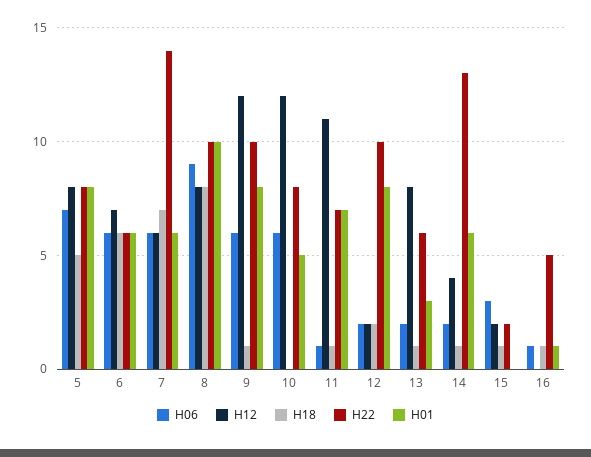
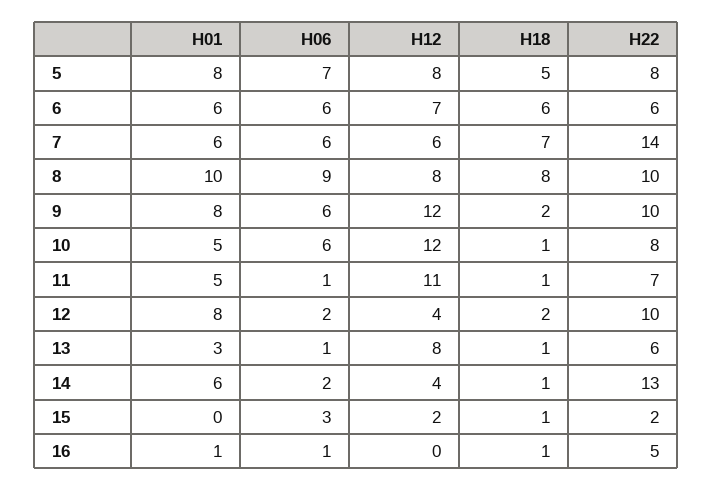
  {
    "H06": {
      "5": 7,
      "6": 6,
      "7": 6,
      "8": 9,
      "9": 6,
      "10": 6,
      "11": 1,
      "12": 2,
-     "13": 2,
+     "13": 1,
      "14": 2,
      "15": 3,
      "16": 1
    },
    "H12": {
      "5": 8,
      "6": 7,
      "7": 6,
      "8": 8,
      "9": 12,
      "10": 12,
      "11": 11,
-     "12": 2,
+     "12": 4,
      "13": 8,
      "14": 4,
      "15": 2,
      "16": 0
    },
    "H18": {
      "5": 5,
      "6": 6,
      "7": 7,
      "8": 8,
-     "9": 1,
+     "9": 2,
-     "10": 0,
+     "10": 1,
      "11": 1,
      "12": 2,
      "13": 1,
      "14": 1,
      "15": 1,
      "16": 1
    },
    "H22": {
      "5": 8,
      "6": 6,
      "7": 14,
      "8": 10,
      "9": 10,
      "10": 8,
      "11": 7,
      "12": 10,
      "13": 6,
      "14": 13,
      "15": 2,
      "16": 5
    },
    "H01": {
      "5": 8,
      "6": 6,
      "7": 6,
      "8": 10,
      "9": 8,
      "10": 5,
-     "11": 7,
+     "11": 5,
      "12": 8,
      "13": 3,
      "14": 6,
      "15": 0,
      "16": 1
    }
  }

